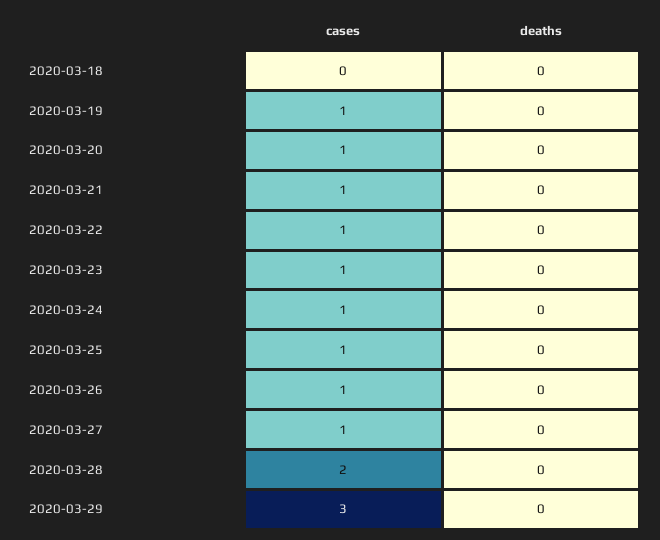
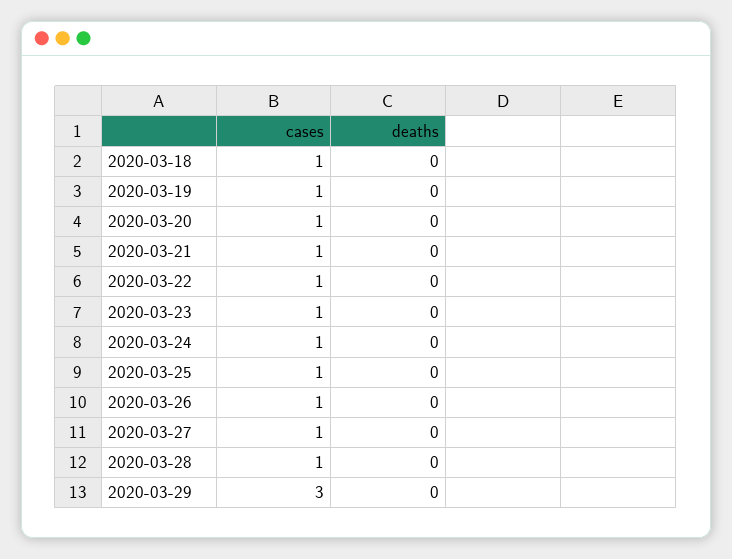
  {
    "cases": {
-     "2020-03-18": 0,
+     "2020-03-18": 1,
      "2020-03-19": 1,
      "2020-03-20": 1,
      "2020-03-21": 1,
      "2020-03-22": 1,
      "2020-03-23": 1,
      "2020-03-24": 1,
      "2020-03-25": 1,
      "2020-03-26": 1,
      "2020-03-27": 1,
-     "2020-03-28": 2,
+     "2020-03-28": 1,
      "2020-03-29": 3
    },
    "deaths": {
      "2020-03-18": 0,
      "2020-03-19": 0,
      "2020-03-20": 0,
      "2020-03-21": 0,
      "2020-03-22": 0,
      "2020-03-23": 0,
      "2020-03-24": 0,
      "2020-03-25": 0,
      "2020-03-26": 0,
      "2020-03-27": 0,
      "2020-03-28": 0,
      "2020-03-29": 0
    }
  }

